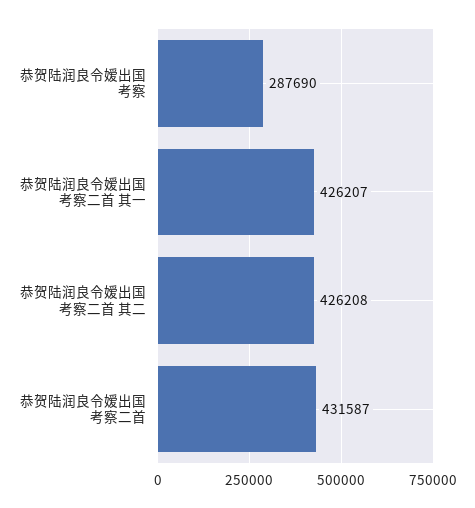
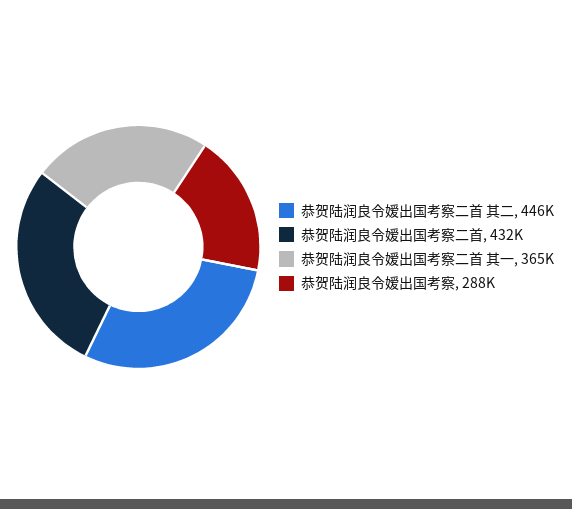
  {
    "恭贺陆润良令嫒出国考察": 287690,
-   "恭贺陆润良令嫒出国考察二首 其一": 426207,
+   "恭贺陆润良令嫒出国考察二首 其一": 365000,
-   "恭贺陆润良令嫒出国考察二首 其二": 426208,
+   "恭贺陆润良令嫒出国考察二首 其二": 446000,
    "恭贺陆润良令嫒出国考察二首": 431587
  }

